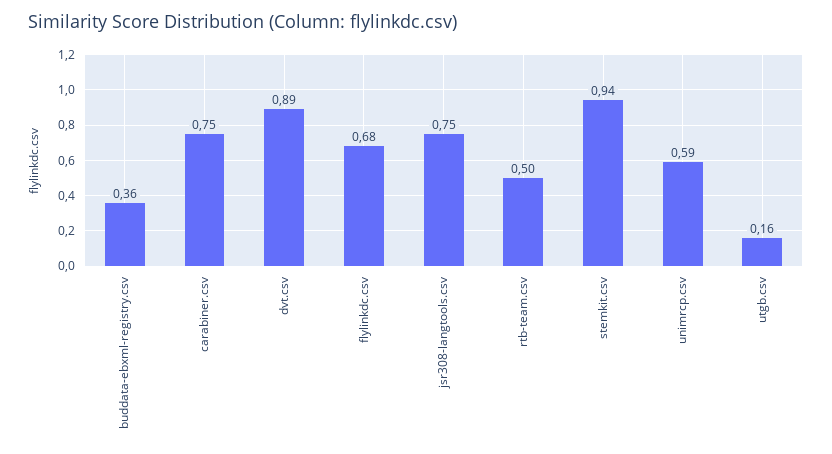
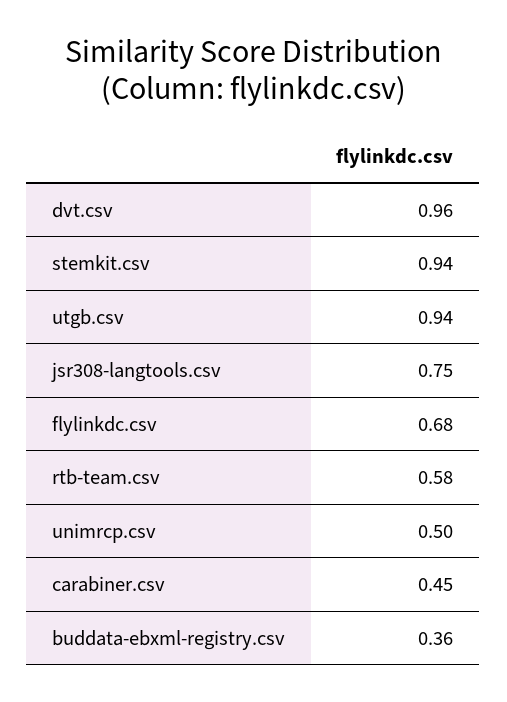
  {
    "buddata-ebxml-registry.csv": 0.36,
-   "carabiner.csv": 0.75,
+   "carabiner.csv": 0.45,
-   "dvt.csv": 0.89,
+   "dvt.csv": 0.96,
    "flylinkdc.csv": 0.68,
    "jsr308-langtools.csv": 0.75,
-   "rtb-team.csv": 0.5,
+   "rtb-team.csv": 0.58,
    "stemkit.csv": 0.94,
-   "unimrcp.csv": 0.59,
+   "unimrcp.csv": 0.5,
-   "utgb.csv": 0.16
+   "utgb.csv": 0.94
  }

